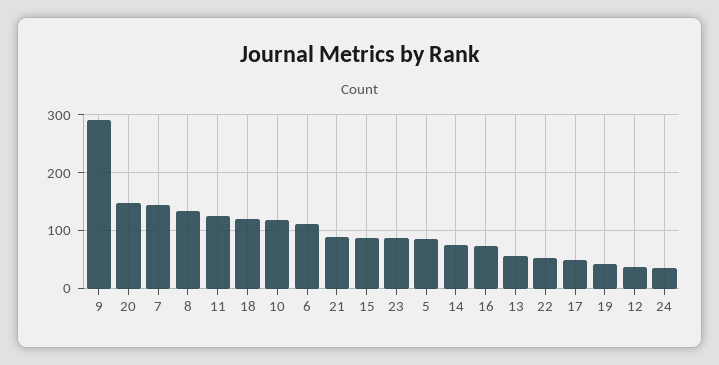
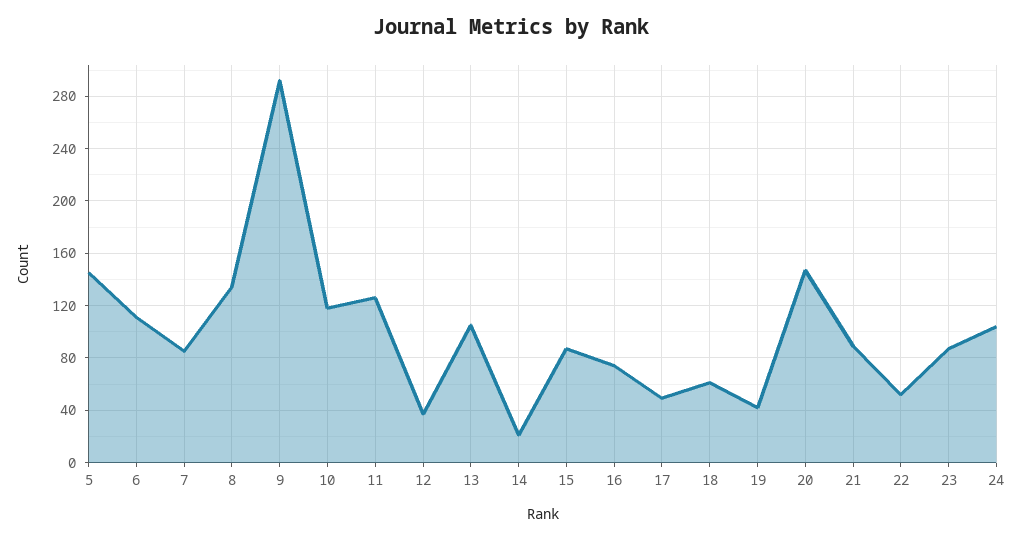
  {
    "9": 290,
    "20": 145,
-   "7": 140,
+   "7": 85,
    "8": 135,
    "11": 125,
-   "18": 120,
+   "18": 60,
    "10": 120,
    "6": 110,
    "21": 90,
    "15": 85,
    "23": 85,
-   "5": 80,
+   "5": 145,
-   "14": 80,
+   "14": 20,
    "16": 75,
-   "13": 60,
+   "13": 105,
    "22": 50,
    "17": 50,
    "19": 40,
    "12": 35,
-   "24": 40
+   "24": 105
  }

